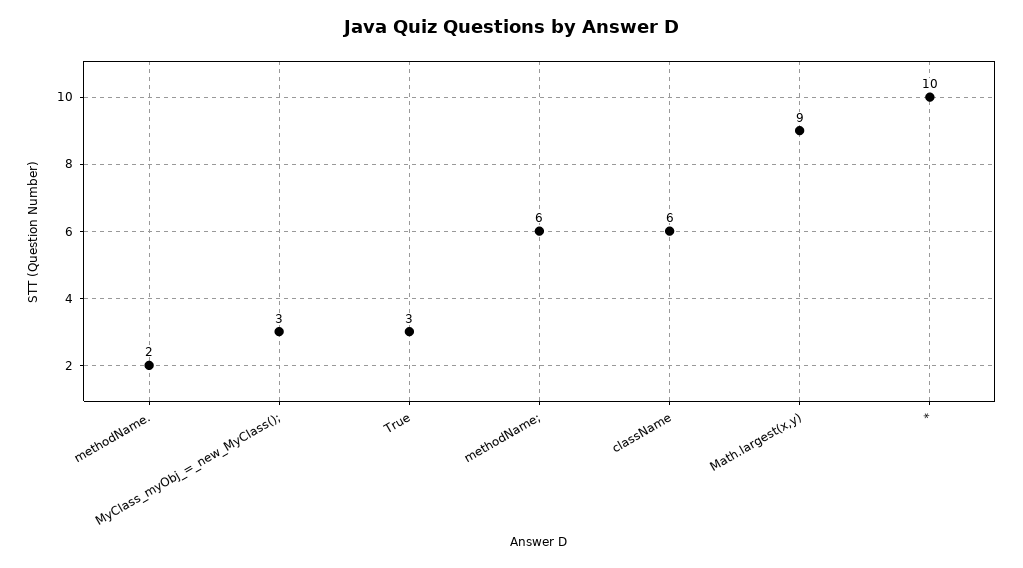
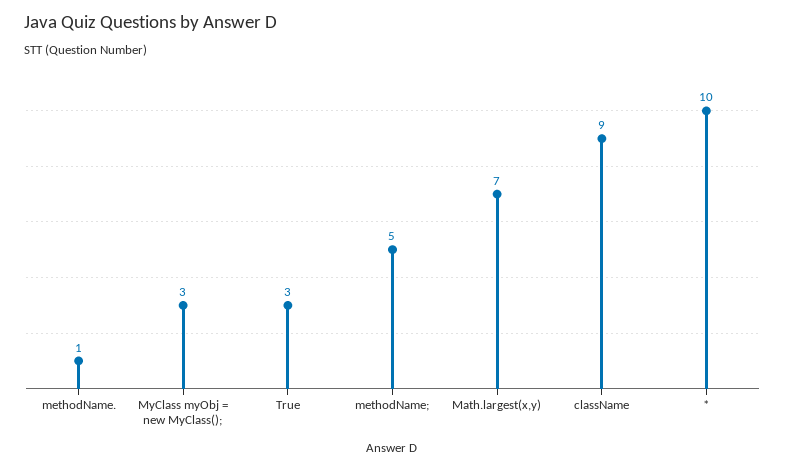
  {
-   "methodName.": 2,
+   "methodName.": 1,
    "MyClass_myObj_=_new_MyClass();": 3,
    "True": 3,
-   "methodName;": 6,
+   "methodName;": 5,
-   "className": 6,
+   "className": 9,
-   "Math.largest(x,y)": 9,
+   "Math.largest(x,y)": 7,
    "*": 10
  }

